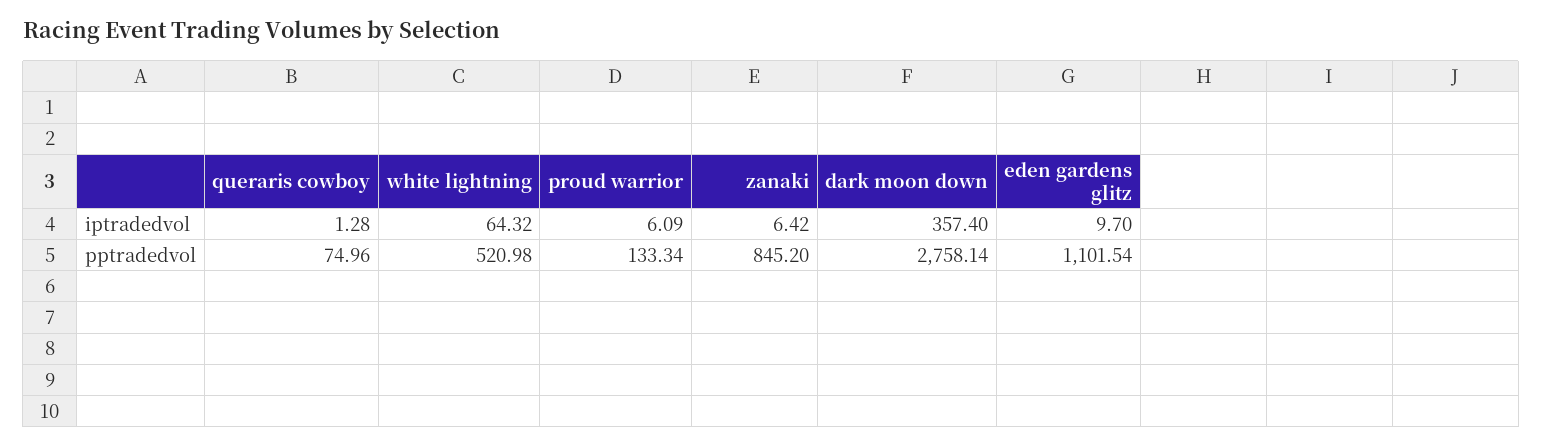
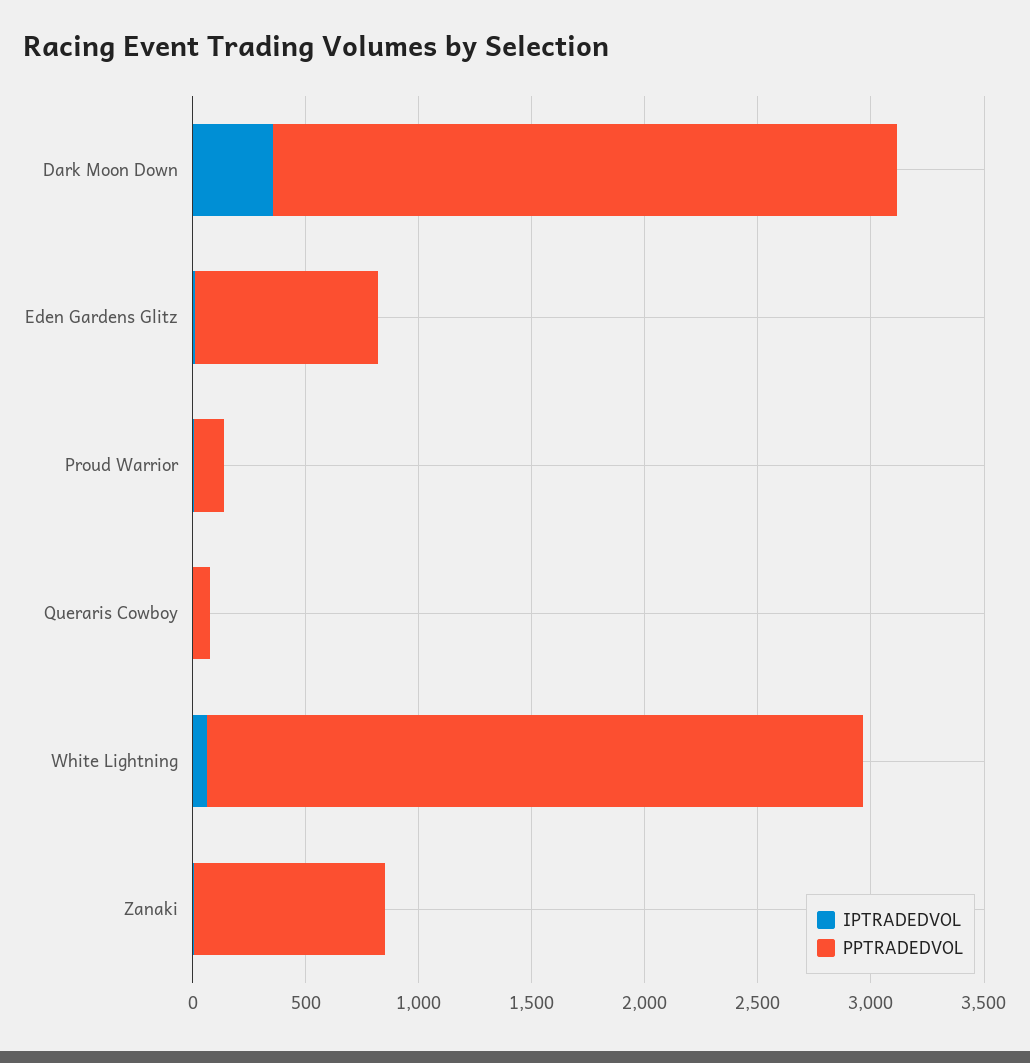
  {
    "iptradedvol": {
      "queraris cowboy": 1.28,
      "white lightning": 64.32,
      "proud warrior": 6.09,
      "zanaki": 6.42,
      "dark moon down": 357.4,
      "eden gardens glitz": 9.7
    },
    "pptradedvol": {
      "queraris cowboy": 74.96,
-     "white lightning": 520.98,
+     "white lightning": 2900,
      "proud warrior": 133.34,
      "zanaki": 845.2,
      "dark moon down": 2758.14,
-     "eden gardens glitz": 1101.54
+     "eden gardens glitz": 800
    }
  }

